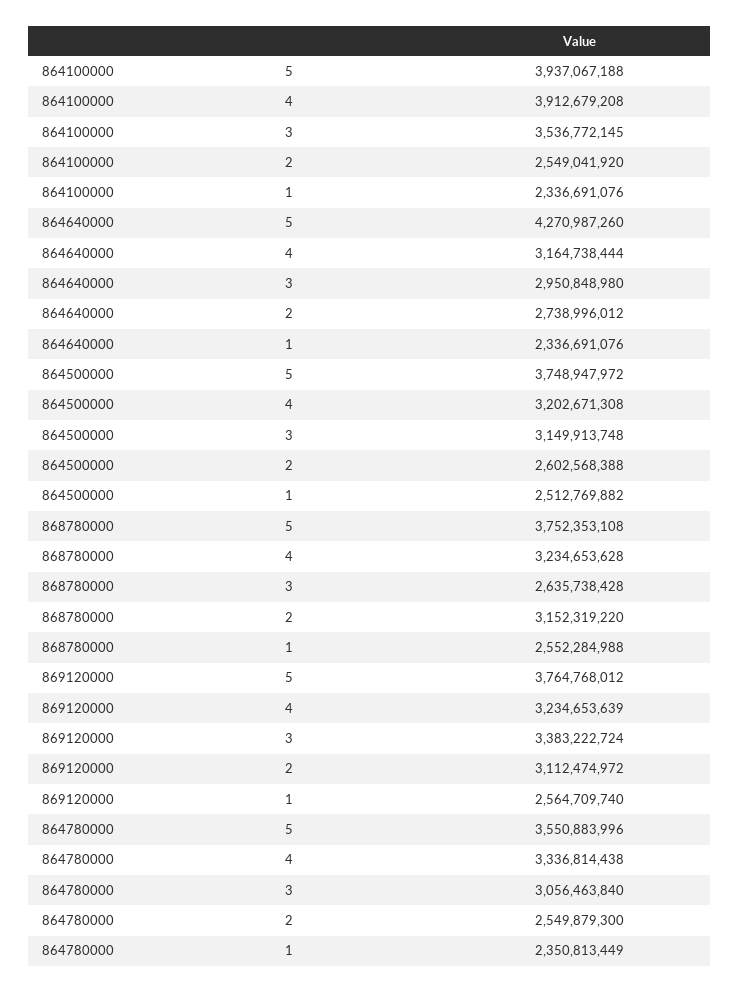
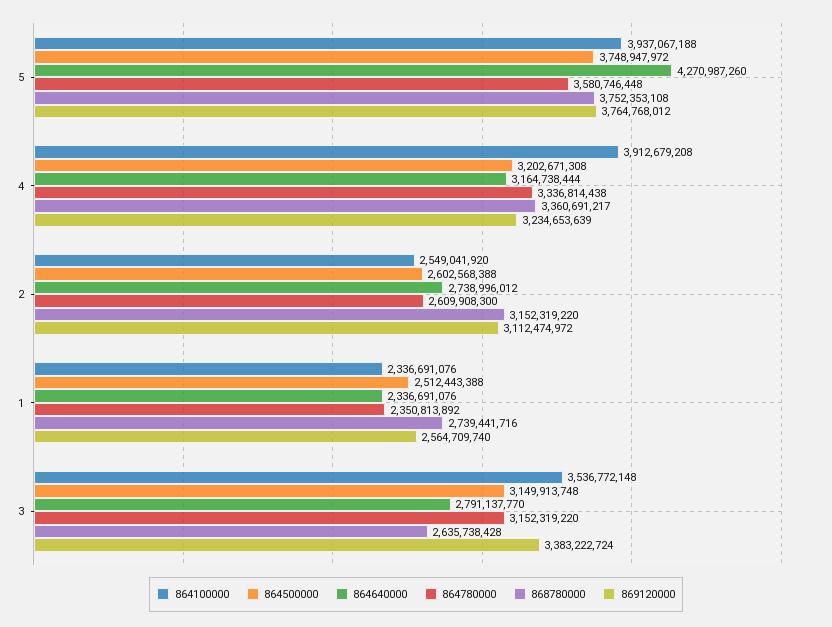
  {
    "864100000": {
      "5": 3937067188,
      "4": 3912679208,
-     "3": 3536772145,
+     "3": 3536772148,
      "2": 2549041920,
      "1": 2336691076
    },
    "864640000": {
      "5": 4270987260,
      "4": 3164738444,
-     "3": 2950848980,
+     "3": 2791137770,
      "2": 2738996012,
      "1": 2336691076
    },
    "864500000": {
      "5": 3748947972,
      "4": 3202671308,
      "3": 3149913748,
      "2": 2602568388,
-     "1": 2512769882
+     "1": 2512443388
    },
    "868780000": {
      "5": 3752353108,
-     "4": 3234653628,
+     "4": 3360691217,
      "3": 2635738428,
      "2": 3152319220,
-     "1": 2552284988
+     "1": 2739441716
    },
    "869120000": {
      "5": 3764768012,
      "4": 3234653639,
      "3": 3383222724,
      "2": 3112474972,
      "1": 2564709740
    },
    "864780000": {
-     "5": 3550883996,
+     "5": 3580746448,
      "4": 3336814438,
-     "3": 3056463840,
+     "3": 3152319220,
-     "2": 2549879300,
+     "2": 2609908300,
-     "1": 2350813449
+     "1": 2350813892
    }
  }

